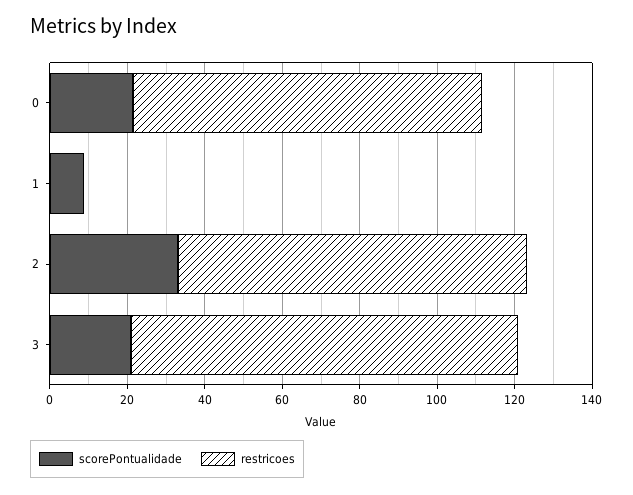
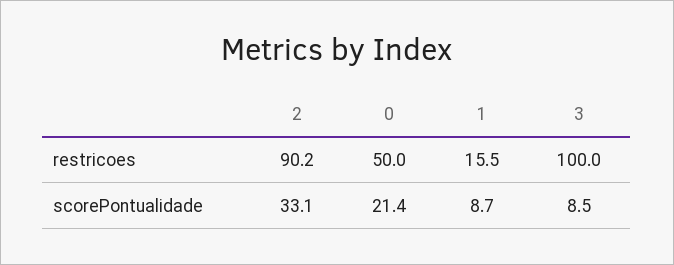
  {
    "scorePontualidade": {
      "0": 21.4,
      "1": 8.7,
      "2": 33.1,
-     "3": 20
+     "3": 8.5
    },
    "restricoes": {
-     "0": 90,
+     "0": 50,
-     "1": 0,
+     "1": 15.5,
      "2": 90.2,
      "3": 100
    }
  }

